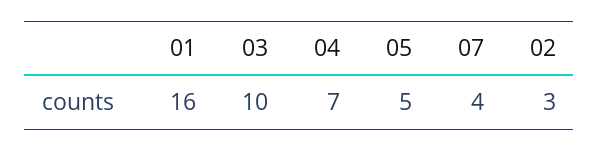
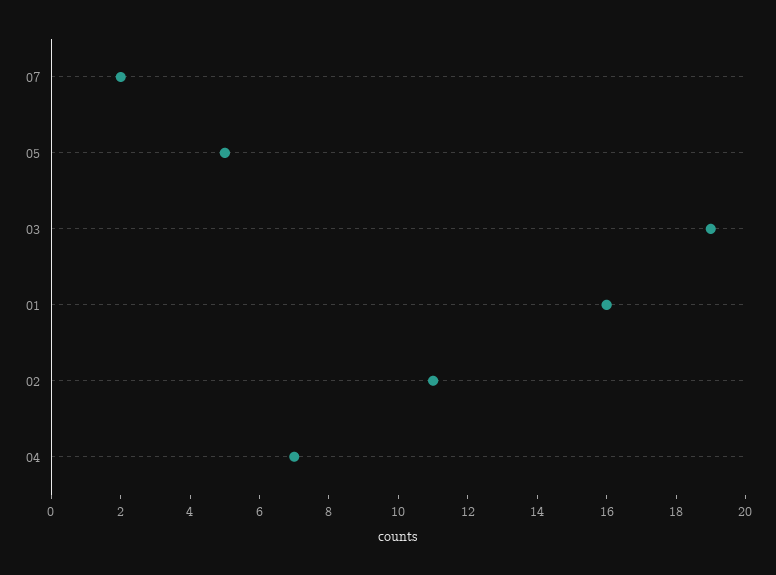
  {
    "01": 16,
-   "03": 10,
+   "03": 19,
    "04": 7,
    "05": 5,
-   "07": 4,
+   "07": 2,
-   "02": 3
+   "02": 11
  }

